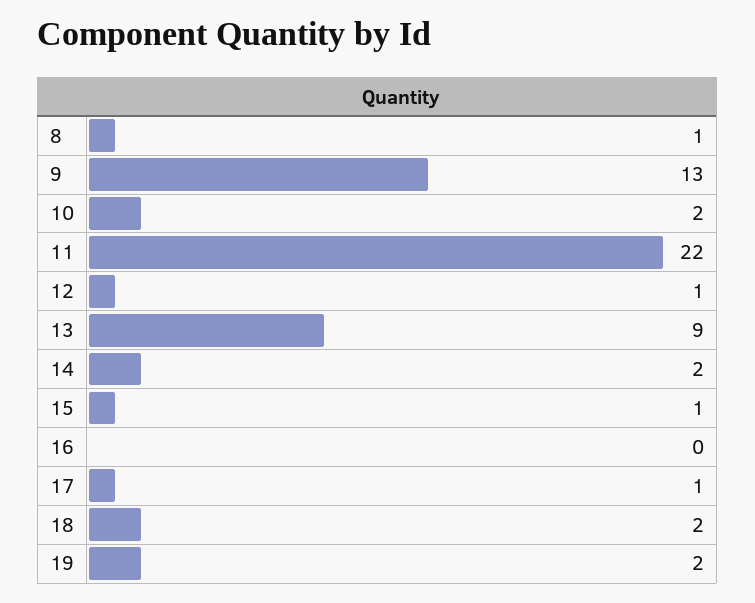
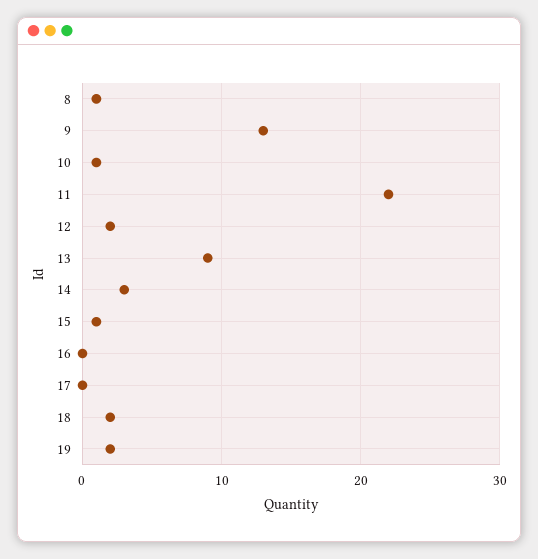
  {
    "8": 1,
    "9": 13,
-   "10": 2,
+   "10": 1,
    "11": 22,
-   "12": 1,
+   "12": 2,
    "13": 9,
-   "14": 2,
+   "14": 3,
    "15": 1,
    "16": 0,
-   "17": 1,
+   "17": 0,
    "18": 2,
    "19": 2
  }

